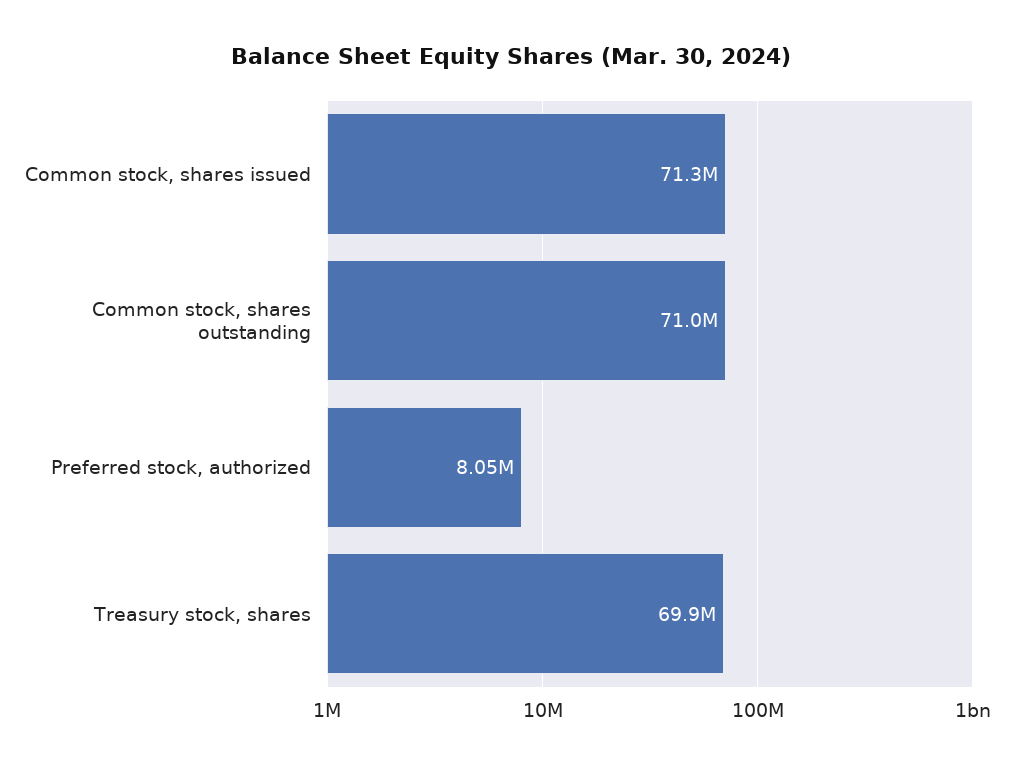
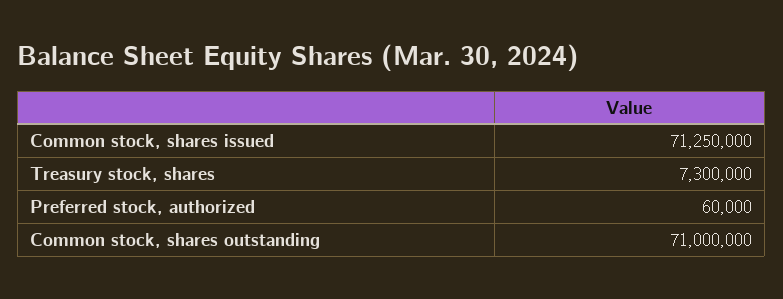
  {
    "Common stock, shares issued": 71250000,
    "Common stock, shares outstanding": 71000000,
-   "Preferred stock, authorized": 8050000,
+   "Preferred stock, authorized": 60000,
-   "Treasury stock, shares": 69900000
+   "Treasury stock, shares": 7300000
  }

